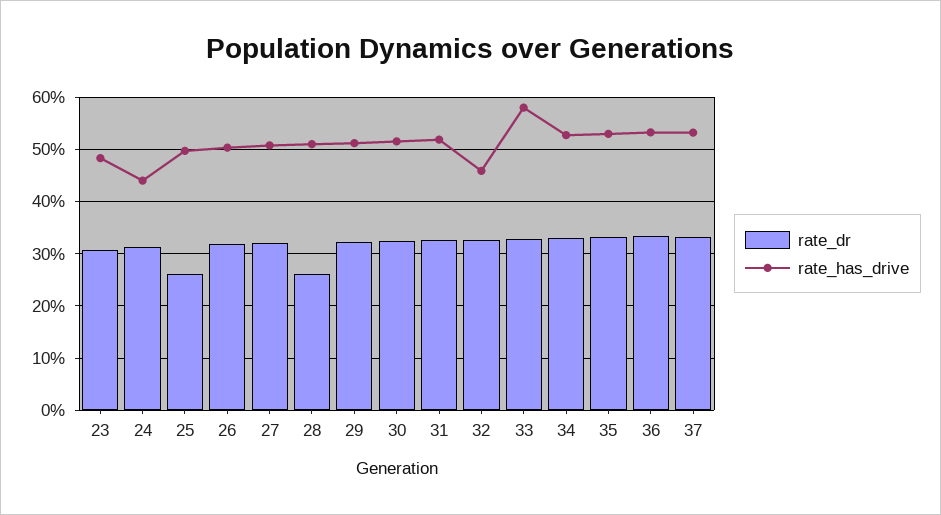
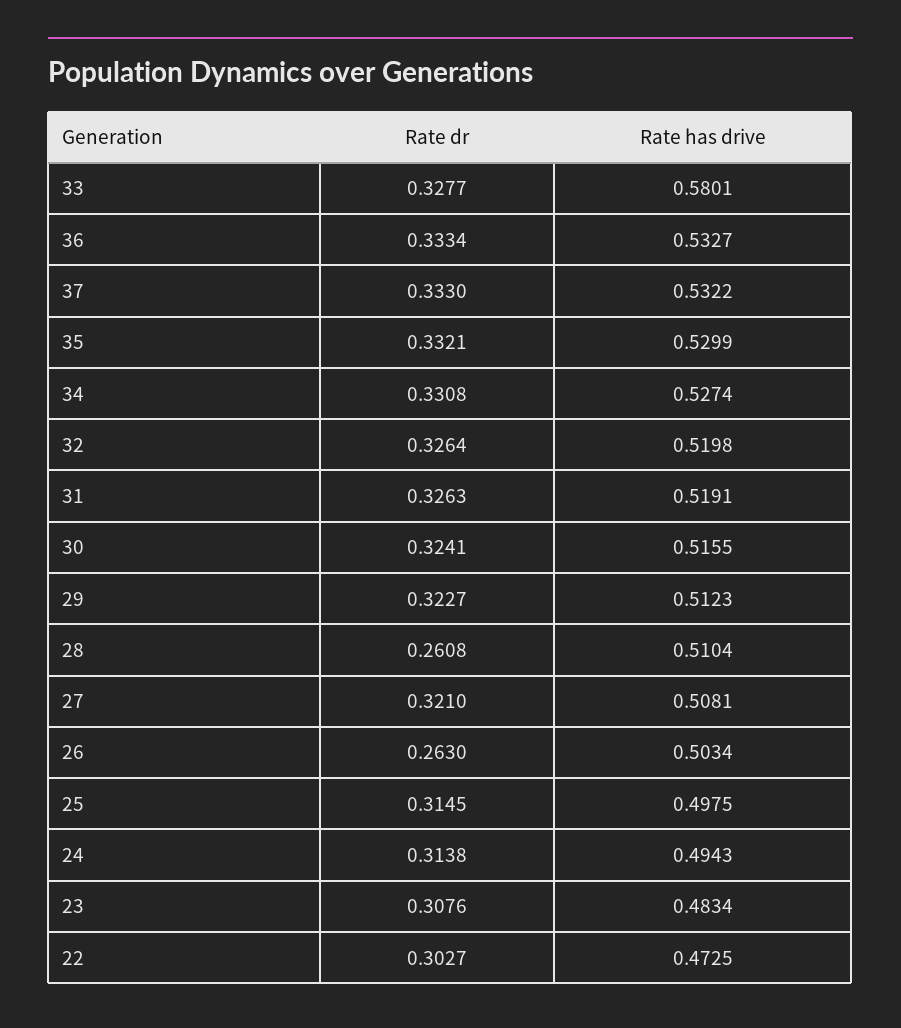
  {
    "rate_dr": {
      "23": 0.3076,
      "24": 0.3138,
-     "25": 0.26,
+     "25": 0.3145,
-     "26": 0.32,
+     "26": 0.263,
      "27": 0.321,
      "28": 0.2608,
      "29": 0.3227,
      "30": 0.3241,
      "31": 0.3263,
      "32": 0.3264,
      "33": 0.3277,
      "34": 0.3308,
      "35": 0.3321,
      "36": 0.3334,
-     "37": 0.333
+     "37": 0.333,
+     "22": 0.3027
    },
    "rate_has_drive": {
      "23": 0.4834,
-     "24": 0.44,
+     "24": 0.4943,
      "25": 0.4975,
      "26": 0.5034,
      "27": 0.5081,
      "28": 0.5104,
      "29": 0.5123,
      "30": 0.5155,
      "31": 0.5191,
-     "32": 0.46,
+     "32": 0.5198,
      "33": 0.5801,
      "34": 0.5274,
      "35": 0.5299,
      "36": 0.5327,
-     "37": 0.5322
+     "37": 0.5322,
+     "22": 0.4725
    }
  }

